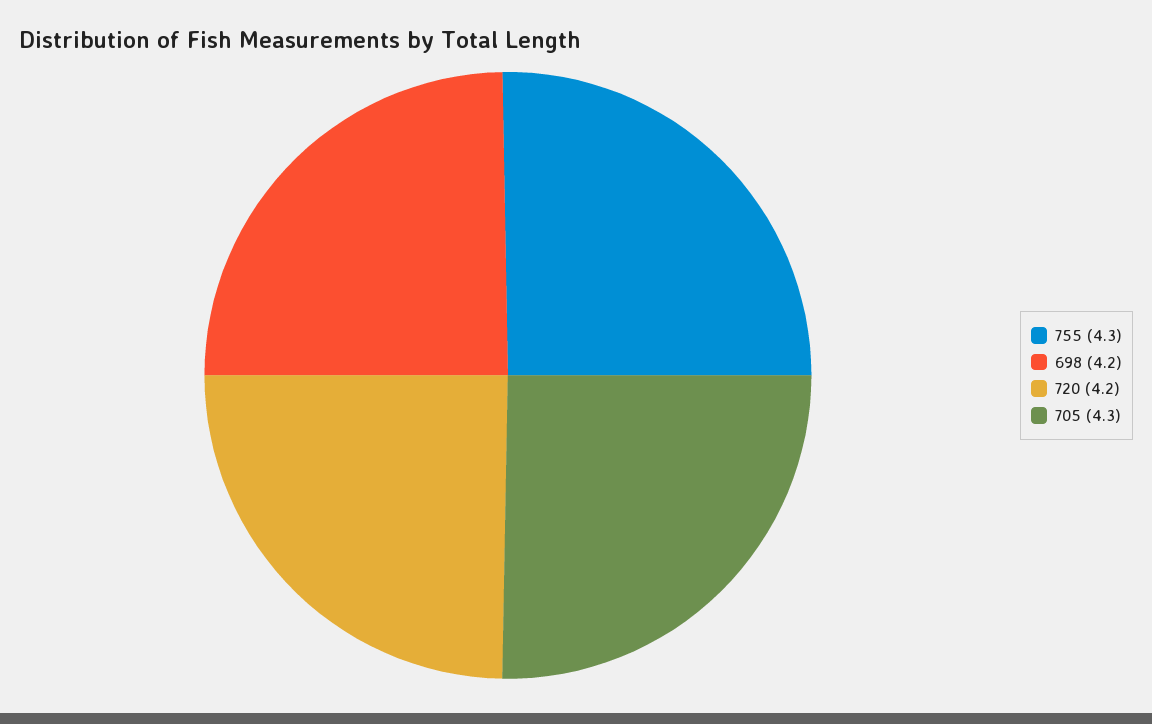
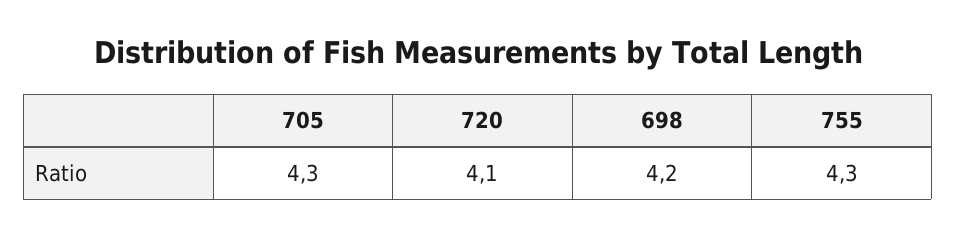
  {
    "755": 4.3,
    "698": 4.2,
-   "720": 4.2,
+   "720": 4.1,
    "705": 4.3
  }

